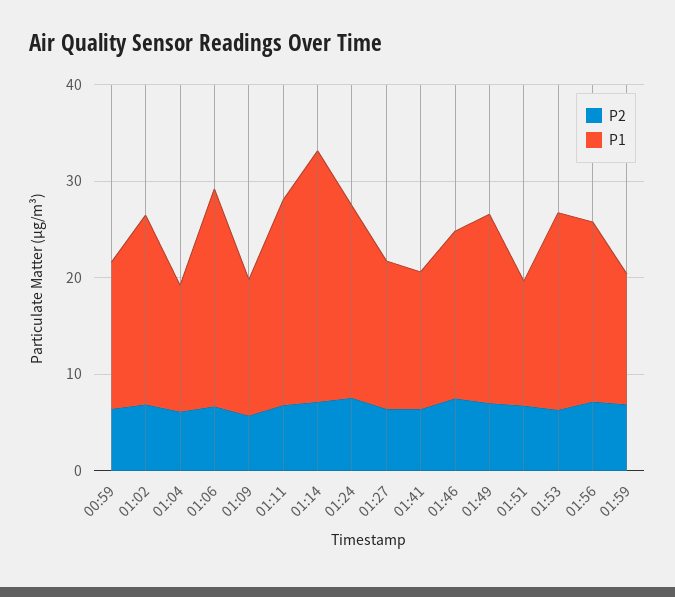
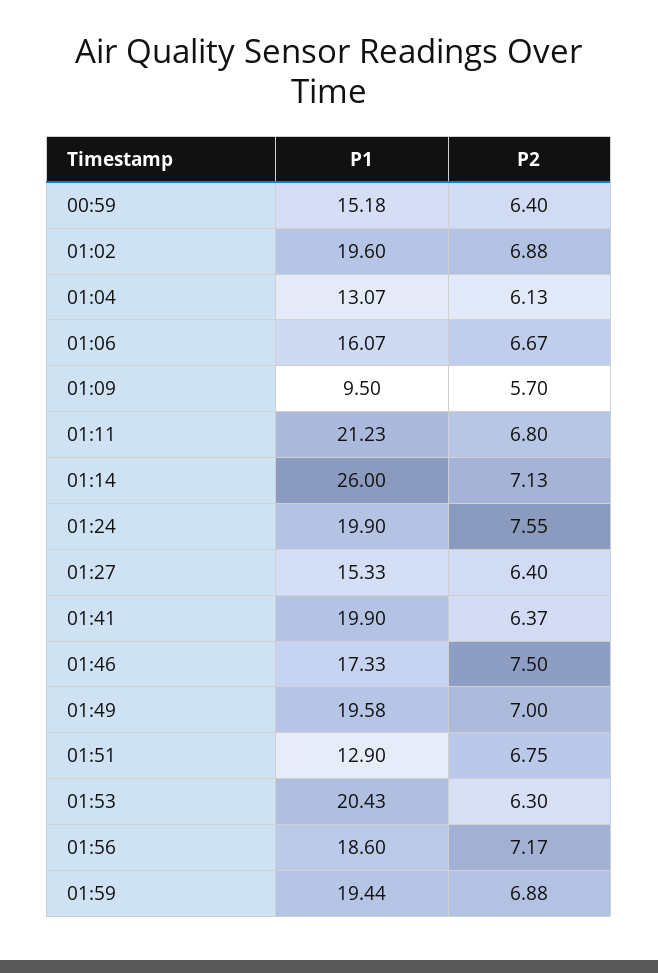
  {
    "P2": {
      "00:59": 6.4,
      "01:02": 6.88,
      "01:04": 6.13,
      "01:06": 6.67,
      "01:09": 5.7,
      "01:11": 6.8,
      "01:14": 7.13,
      "01:24": 7.55,
      "01:27": 6.4,
      "01:41": 6.37,
      "01:46": 7.5,
      "01:49": 7,
      "01:51": 6.75,
      "01:53": 6.3,
      "01:56": 7.17,
      "01:59": 6.88
    },
    "P1": {
      "00:59": 15.18,
      "01:02": 19.6,
      "01:04": 13.07,
-     "01:06": 22,
+     "01:06": 16.07,
-     "01:09": 14,
+     "01:09": 9.5,
      "01:11": 21.23,
      "01:14": 26,
      "01:24": 19.9,
      "01:27": 15.33,
-     "01:41": 14,
+     "01:41": 19.9,
      "01:46": 17.33,
      "01:49": 19.58,
      "01:51": 12.9,
      "01:53": 20.43,
      "01:56": 18.6,
-     "01:59": 14
+     "01:59": 19.44
    }
  }

